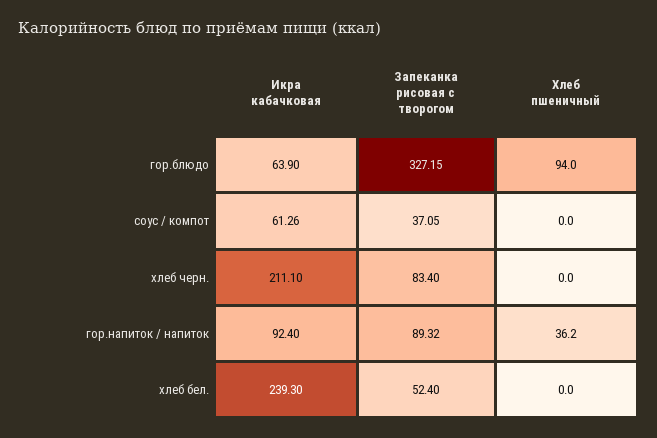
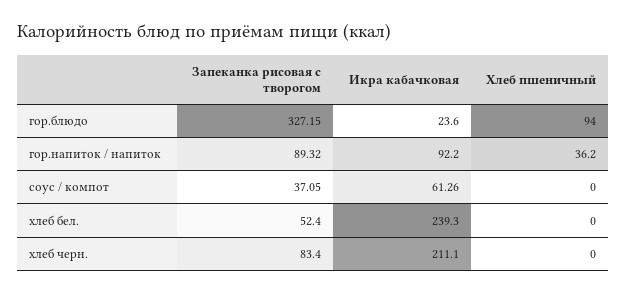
  {
    "Икра кабачковая": {
-     "гор.блюдо": 63.9,
+     "гор.блюдо": 23.6,
      "соус / компот": 61.26,
      "хлеб черн.": 211.1,
-     "гор.напиток / напиток": 92.4,
+     "гор.напиток / напиток": 92.2,
      "хлеб бел.": 239.3
    },
    "Запеканка рисовая с творогом": {
      "гор.блюдо": 327.15,
      "соус / компот": 37.05,
      "хлеб черн.": 83.4,
      "гор.напиток / напиток": 89.32,
      "хлеб бел.": 52.4
    },
    "Хлеб пшеничный": {
      "гор.блюдо": 94,
      "соус / компот": 0,
      "хлеб черн.": 0,
      "гор.напиток / напиток": 36.2,
      "хлеб бел.": 0
    }
  }

